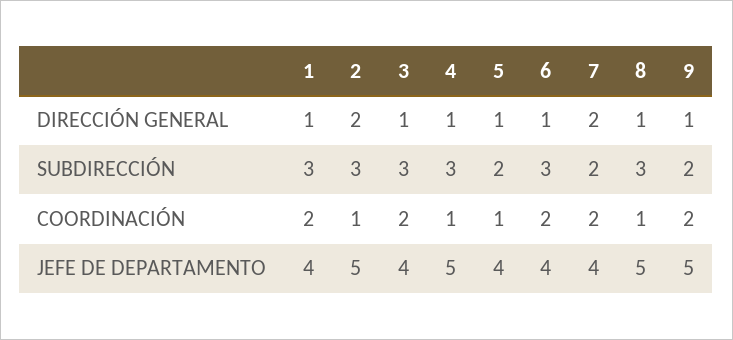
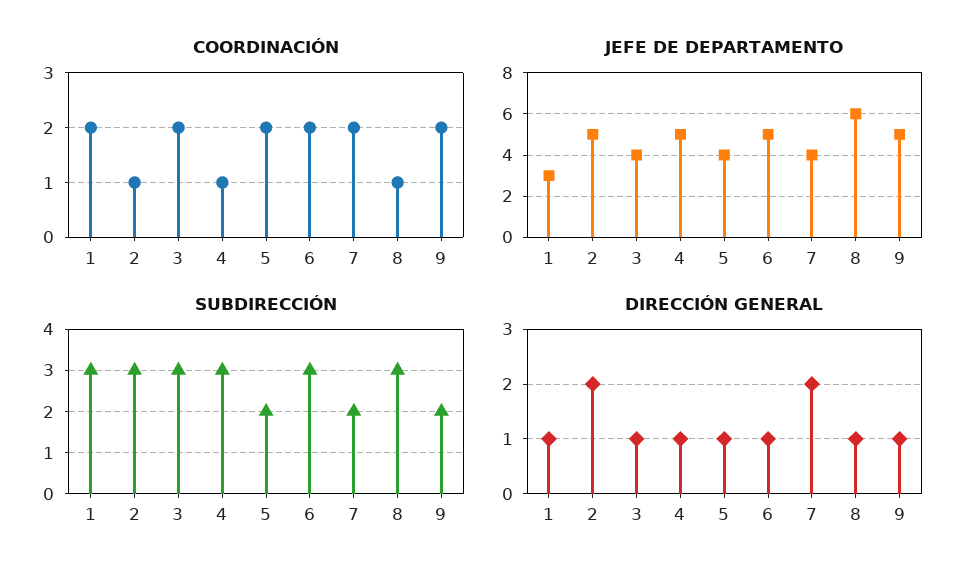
  {
    "DIRECCIÓN GENERAL": {
      "1": 1,
      "2": 2,
      "3": 1,
      "4": 1,
      "5": 1,
      "6": 1,
      "7": 2,
      "8": 1,
      "9": 1
    },
    "SUBDIRECCIÓN": {
      "1": 3,
      "2": 3,
      "3": 3,
      "4": 3,
      "5": 2,
      "6": 3,
      "7": 2,
      "8": 3,
      "9": 2
    },
    "COORDINACIÓN": {
      "1": 2,
      "2": 1,
      "3": 2,
      "4": 1,
-     "5": 1,
+     "5": 2,
      "6": 2,
      "7": 2,
      "8": 1,
      "9": 2
    },
    "JEFE DE DEPARTAMENTO": {
-     "1": 4,
+     "1": 3,
      "2": 5,
      "3": 4,
      "4": 5,
      "5": 4,
-     "6": 4,
+     "6": 5,
      "7": 4,
-     "8": 5,
+     "8": 6,
      "9": 5
    }
  }

